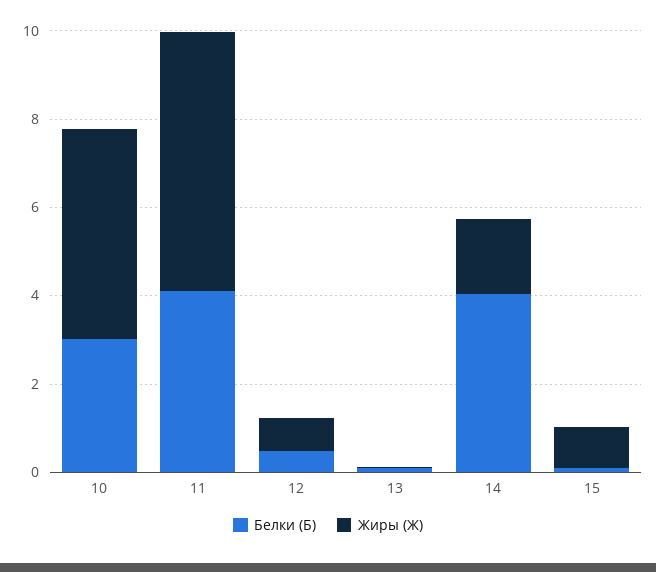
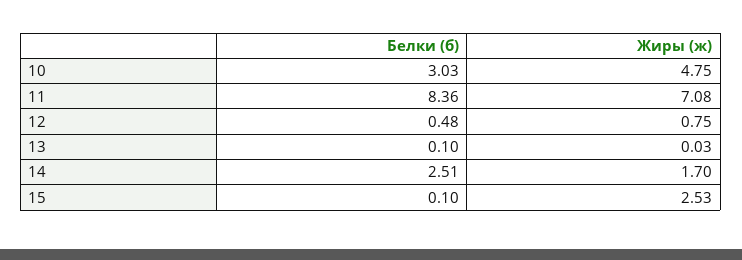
  {
    "Белки (Б)": {
      "10": 3.03,
-     "11": 4,
+     "11": 8.36,
      "12": 0.48,
      "13": 0.1,
-     "14": 4,
+     "14": 2.51,
      "15": 0.1
    },
    "Жиры (Ж)": {
      "10": 4.75,
-     "11": 6,
+     "11": 7.08,
      "12": 0.75,
      "13": 0.03,
      "14": 1.7,
-     "15": 1
+     "15": 2.53
    }
  }

